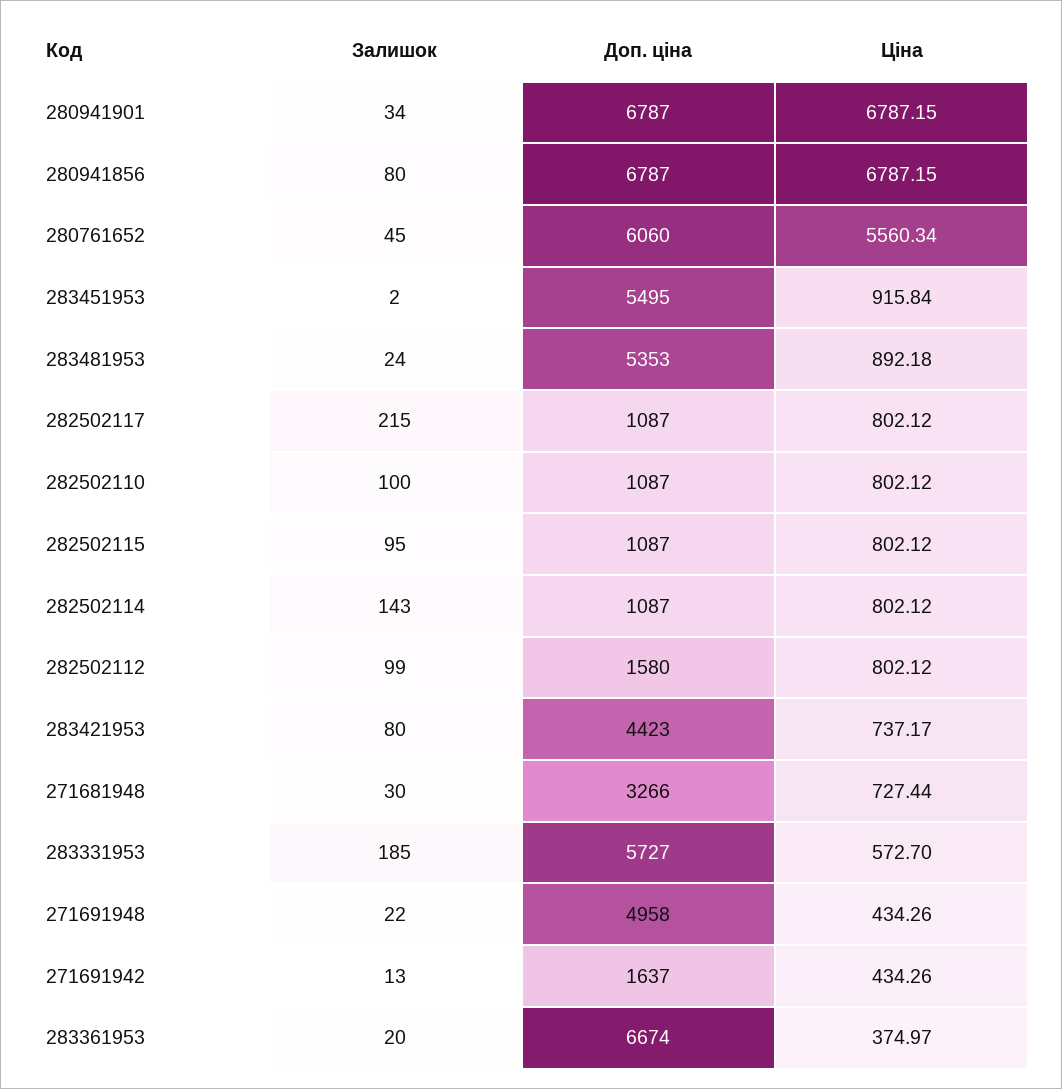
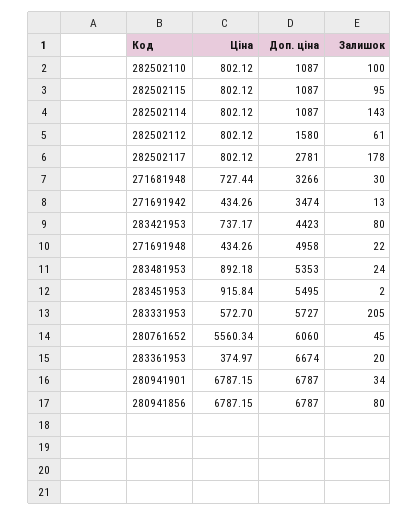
  {
    "Залишок": {
      "280941901": 34,
      "280941856": 80,
      "280761652": 45,
      "283451953": 2,
      "283481953": 24,
-     "282502117": 215,
+     "282502117": 178,
      "282502110": 100,
      "282502115": 95,
      "282502114": 143,
-     "282502112": 99,
+     "282502112": 61,
      "283421953": 80,
      "271681948": 30,
-     "283331953": 185,
+     "283331953": 205,
      "271691948": 22,
      "271691942": 13,
      "283361953": 20
    },
    "Доп. ціна": {
      "280941901": 6787,
      "280941856": 6787,
      "280761652": 6060,
      "283451953": 5495,
      "283481953": 5353,
-     "282502117": 1087,
+     "282502117": 2781,
      "282502110": 1087,
      "282502115": 1087,
      "282502114": 1087,
      "282502112": 1580,
      "283421953": 4423,
      "271681948": 3266,
      "283331953": 5727,
      "271691948": 4958,
-     "271691942": 1637,
+     "271691942": 3474,
      "283361953": 6674
    },
    "Ціна": {
      "280941901": 6787.15,
      "280941856": 6787.15,
      "280761652": 5560.34,
      "283451953": 915.84,
      "283481953": 892.18,
      "282502117": 802.12,
      "282502110": 802.12,
      "282502115": 802.12,
      "282502114": 802.12,
      "282502112": 802.12,
      "283421953": 737.17,
      "271681948": 727.44,
      "283331953": 572.7,
      "271691948": 434.26,
      "271691942": 434.26,
      "283361953": 374.97
    }
  }

